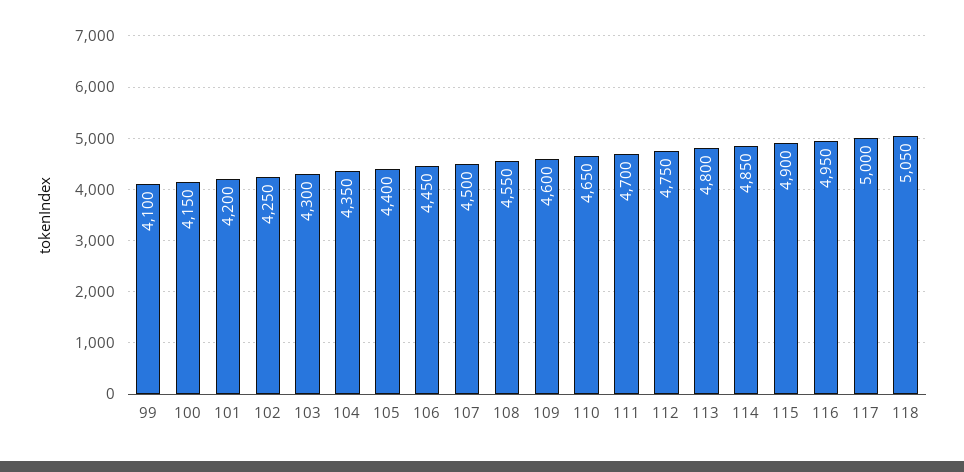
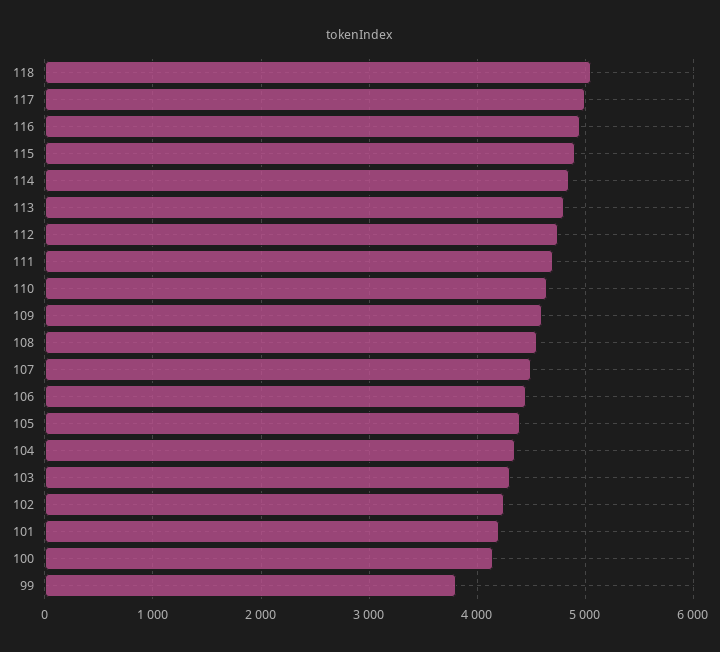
  {
-   "99": 4100,
+   "99": 3800,
    "100": 4150,
    "101": 4200,
    "102": 4250,
    "103": 4300,
    "104": 4350,
    "105": 4400,
    "106": 4450,
    "107": 4500,
    "108": 4550,
    "109": 4600,
    "110": 4650,
    "111": 4700,
    "112": 4750,
    "113": 4800,
    "114": 4850,
    "115": 4900,
    "116": 4950,
    "117": 5000,
    "118": 5050
  }

